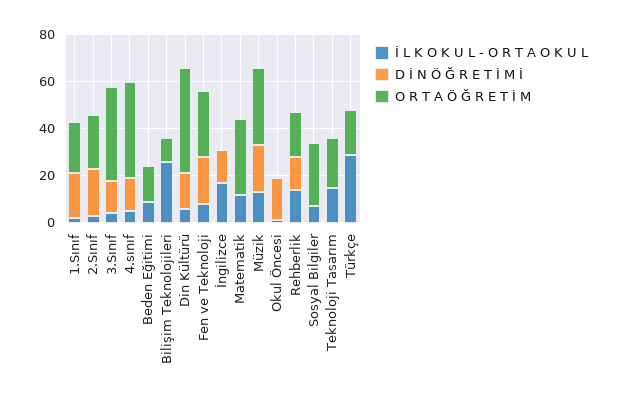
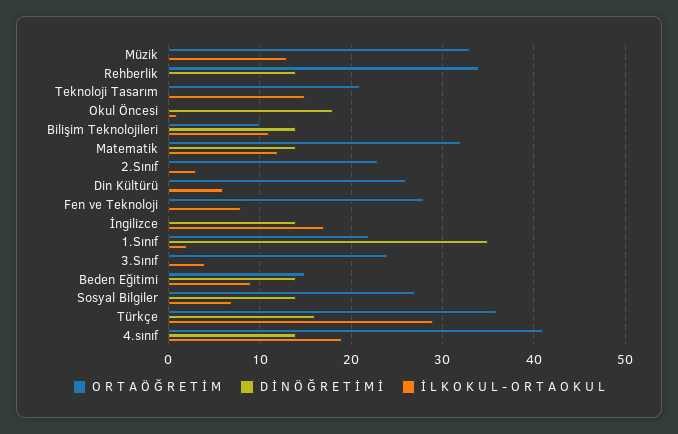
  {
    "İ L K O K U L - O R T A O K U L": {
      "1.Sınıf": 2,
      "2.Sınıf": 3,
      "3.Sınıf": 4,
-     "4.sınıf": 5,
+     "4.sınıf": 19,
      "Beden Eğitimi": 9,
-     "Bilişim Teknolojileri": 25,
+     "Bilişim Teknolojileri": 11,
      "Din Kültürü": 6,
      "Fen ve Teknoloji": 8,
      "İngilizce": 17,
      "Matematik": 12,
      "Müzik": 13,
      "Okul Öncesi": 1,
-     "Rehberlik": 15,
+     "Rehberlik": 0,
      "Sosyal Bilgiler": 7,
      "Teknoloji Tasarım": 15,
      "Türkçe": 29
    },
    "D İ N Ö Ğ R E T İ M İ": {
-     "1.Sınıf": 20,
+     "1.Sınıf": 35,
-     "2.Sınıf": 20,
+     "2.Sınıf": 0,
-     "3.Sınıf": 15,
+     "3.Sınıf": 0,
      "4.sınıf": 14,
-     "Beden Eğitimi": 0,
+     "Beden Eğitimi": 14,
-     "Bilişim Teknolojileri": 0,
+     "Bilişim Teknolojileri": 14,
-     "Din Kültürü": 15,
+     "Din Kültürü": 0,
-     "Fen ve Teknoloji": 20,
+     "Fen ve Teknoloji": 0,
      "İngilizce": 14,
-     "Matematik": 0,
+     "Matematik": 14,
-     "Müzik": 20,
+     "Müzik": 0,
      "Okul Öncesi": 18,
      "Rehberlik": 14,
-     "Sosyal Bilgiler": 0,
+     "Sosyal Bilgiler": 14,
      "Teknoloji Tasarım": 0,
-     "Türkçe": 0
+     "Türkçe": 16
    },
    "O R T A Ö Ğ R E T İ M": {
      "1.Sınıf": 22,
      "2.Sınıf": 23,
-     "3.Sınıf": 40,
+     "3.Sınıf": 24,
      "4.sınıf": 41,
      "Beden Eğitimi": 15,
      "Bilişim Teknolojileri": 10,
-     "Din Kültürü": 45,
+     "Din Kültürü": 26,
      "Fen ve Teknoloji": 28,
      "İngilizce": 0,
      "Matematik": 32,
      "Müzik": 33,
      "Okul Öncesi": 0,
-     "Rehberlik": 20,
+     "Rehberlik": 34,
      "Sosyal Bilgiler": 27,
      "Teknoloji Tasarım": 21,
-     "Türkçe": 20
+     "Türkçe": 36
    }
  }

